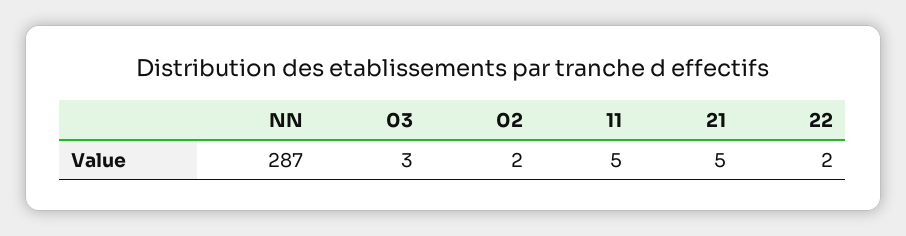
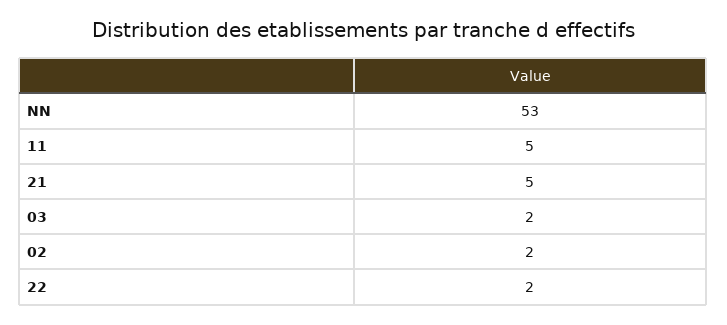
  {
-   "NN": 287,
+   "NN": 53,
-   "03": 3,
+   "03": 2,
    "02": 2,
    "11": 5,
    "21": 5,
    "22": 2
  }

